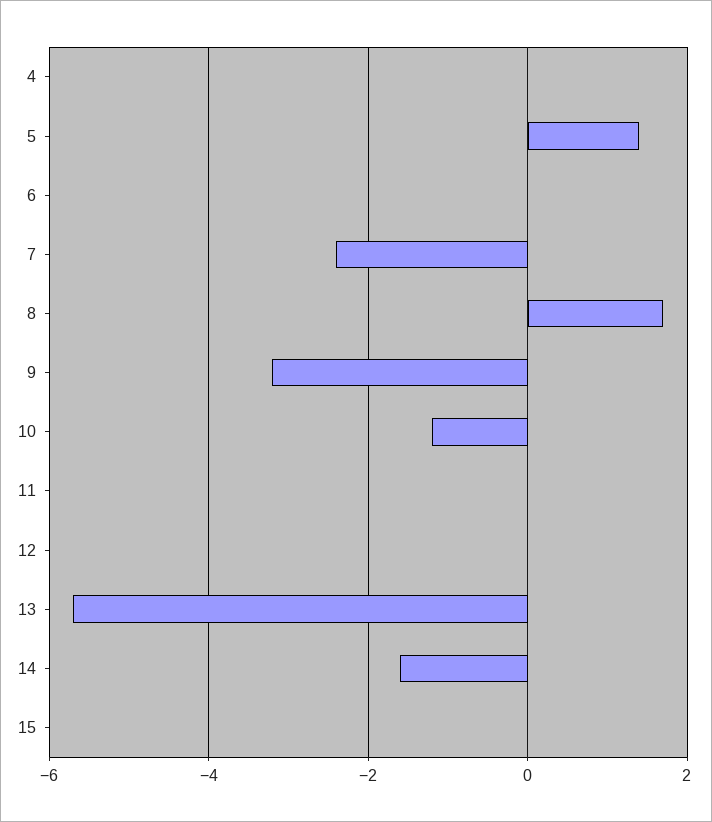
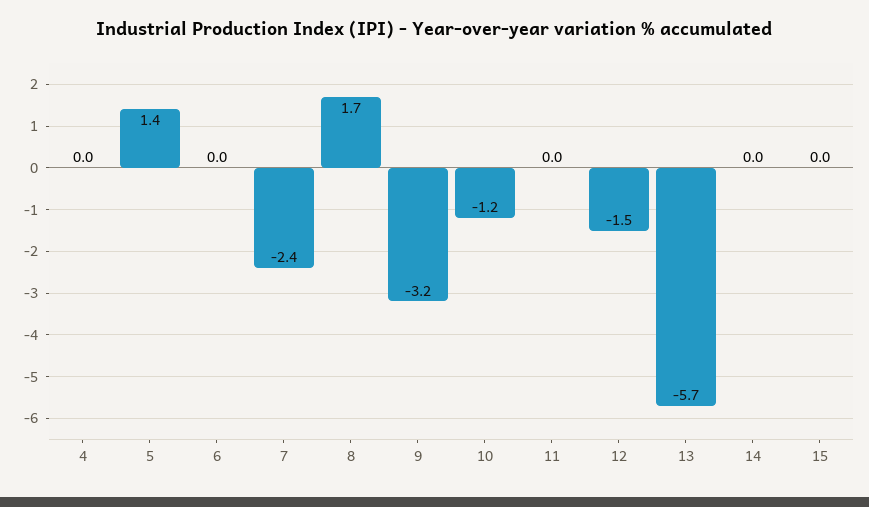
  {
    "4": 0,
    "5": 1.4,
    "6": 0,
    "7": -2.4,
    "8": 1.7,
    "9": -3.2,
    "10": -1.2,
    "11": 0,
-   "12": 0,
+   "12": -1.5,
    "13": -5.7,
-   "14": -1.5,
+   "14": 0,
    "15": 0
  }

